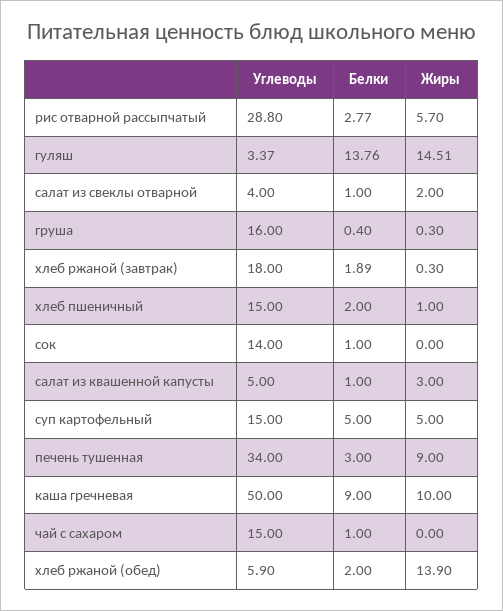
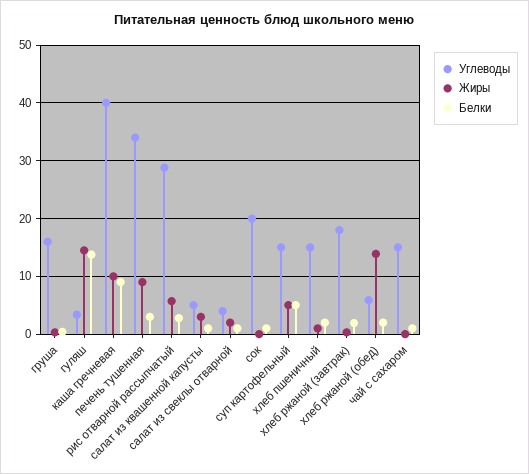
  {
    "Углеводы": {
      "рис отварной рассыпчатый": 28.8,
      "гуляш": 3.37,
      "салат из свеклы отварной": 4,
      "груша": 16,
      "хлеб ржаной (завтрак)": 18,
      "хлеб пшеничный": 15,
-     "сок": 14,
+     "сок": 20,
      "салат из квашенной капусты": 5,
      "суп картофельный": 15,
      "печень тушенная": 34,
-     "каша гречневая": 50,
+     "каша гречневая": 40,
      "чай с сахаром": 15,
      "хлеб ржаной (обед)": 5.9
    },
    "Белки": {
      "рис отварной рассыпчатый": 2.77,
      "гуляш": 13.76,
      "салат из свеклы отварной": 1,
      "груша": 0.4,
      "хлеб ржаной (завтрак)": 1.89,
      "хлеб пшеничный": 2,
      "сок": 1,
      "салат из квашенной капусты": 1,
      "суп картофельный": 5,
      "печень тушенная": 3,
      "каша гречневая": 9,
      "чай с сахаром": 1,
      "хлеб ржаной (обед)": 2
    },
    "Жиры": {
      "рис отварной рассыпчатый": 5.7,
      "гуляш": 14.51,
      "салат из свеклы отварной": 2,
      "груша": 0.3,
      "хлеб ржаной (завтрак)": 0.3,
      "хлеб пшеничный": 1,
      "сок": 0,
      "салат из квашенной капусты": 3,
      "суп картофельный": 5,
      "печень тушенная": 9,
      "каша гречневая": 10,
      "чай с сахаром": 0,
      "хлеб ржаной (обед)": 13.9
    }
  }

